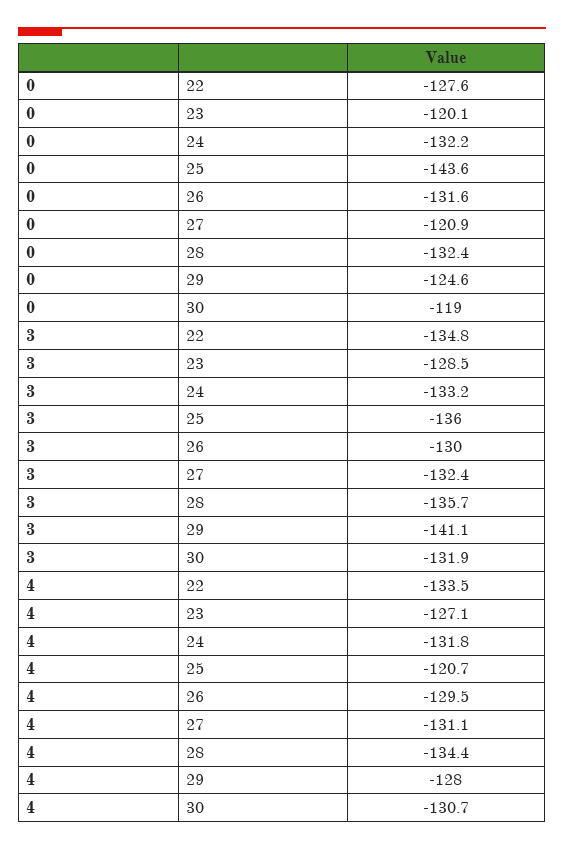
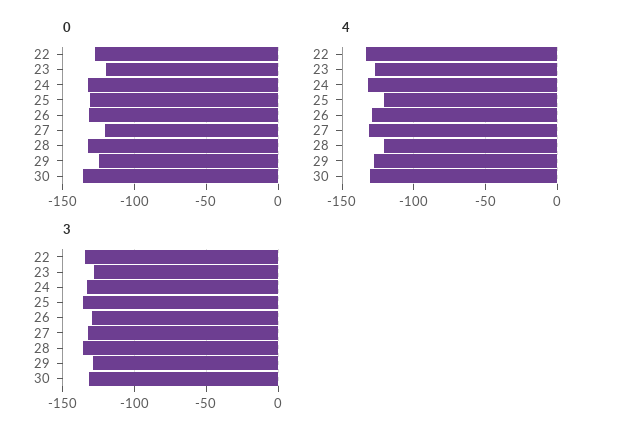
  {
    "0": {
      "22": -127.6,
      "23": -120.1,
      "24": -132.2,
-     "25": -143.6,
+     "25": -130,
      "26": -131.6,
      "27": -120.9,
      "28": -132.4,
      "29": -124.6,
-     "30": -119
+     "30": -135
    },
    "3": {
      "22": -134.8,
      "23": -128.5,
      "24": -133.2,
      "25": -136,
      "26": -130,
      "27": -132.4,
      "28": -135.7,
-     "29": -141.1,
+     "29": -130,
      "30": -131.9
    },
    "4": {
      "22": -133.5,
      "23": -127.1,
      "24": -131.8,
      "25": -120.7,
      "26": -129.5,
      "27": -131.1,
-     "28": -134.4,
+     "28": -120,
      "29": -128,
      "30": -130.7
    }
  }

